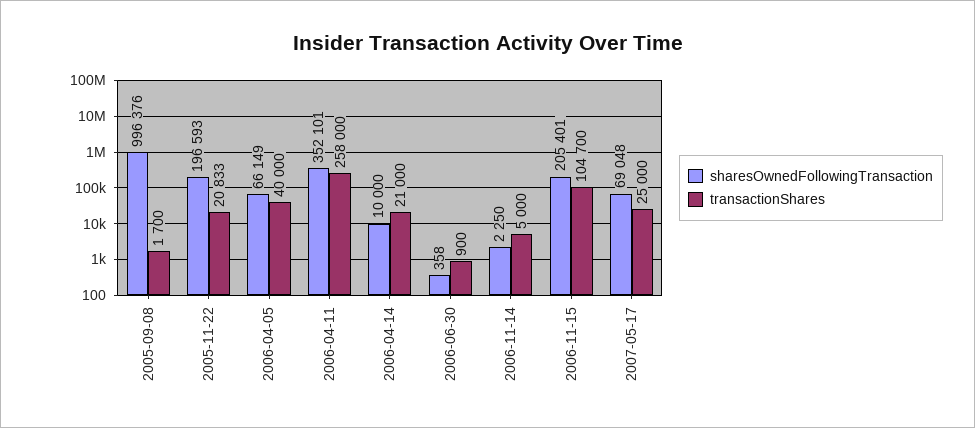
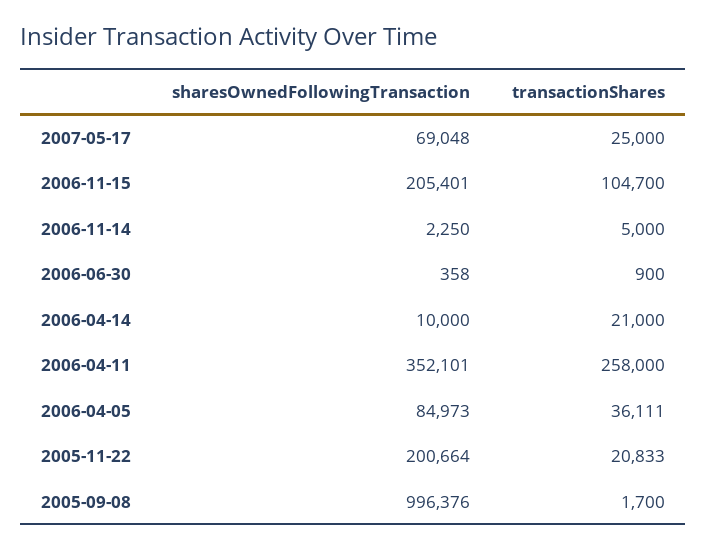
  {
    "sharesOwnedFollowingTransaction": {
      "2005-09-08": 996376,
-     "2005-11-22": 196593,
+     "2005-11-22": 200664,
-     "2006-04-05": 66149,
+     "2006-04-05": 84973,
      "2006-04-11": 352101,
      "2006-04-14": 10000,
      "2006-06-30": 358,
      "2006-11-14": 2250,
      "2006-11-15": 205401,
      "2007-05-17": 69048
    },
    "transactionShares": {
      "2005-09-08": 1700,
      "2005-11-22": 20833,
-     "2006-04-05": 40000,
+     "2006-04-05": 36111,
      "2006-04-11": 258000,
      "2006-04-14": 21000,
      "2006-06-30": 900,
      "2006-11-14": 5000,
      "2006-11-15": 104700,
      "2007-05-17": 25000
    }
  }

